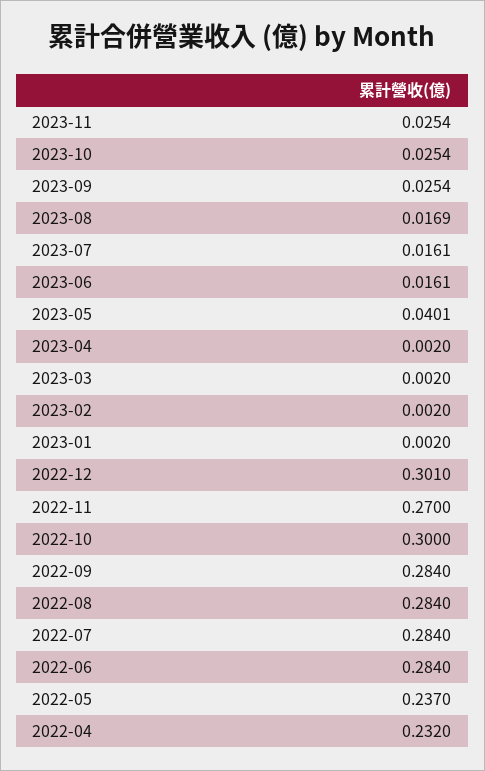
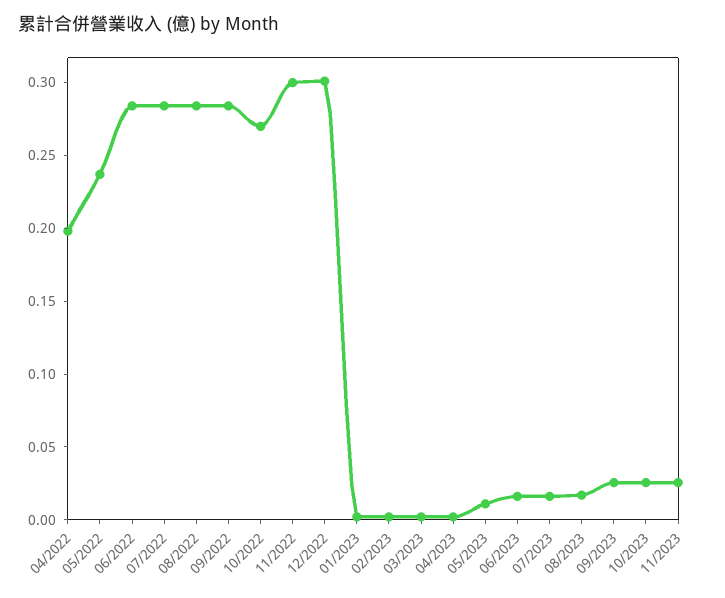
  {
    "2023-11": 0.0254,
    "2023-10": 0.0254,
    "2023-09": 0.0254,
    "2023-08": 0.0169,
    "2023-07": 0.0161,
    "2023-06": 0.0161,
-   "2023-05": 0.0401,
+   "2023-05": 0.01,
    "2023-04": 0.002,
    "2023-03": 0.002,
    "2023-02": 0.002,
    "2023-01": 0.002,
    "2022-12": 0.301,
-   "2022-11": 0.27,
+   "2022-11": 0.3,
-   "2022-10": 0.3,
+   "2022-10": 0.27,
    "2022-09": 0.284,
    "2022-08": 0.284,
    "2022-07": 0.284,
    "2022-06": 0.284,
    "2022-05": 0.237,
-   "2022-04": 0.232
+   "2022-04": 0.2
  }

